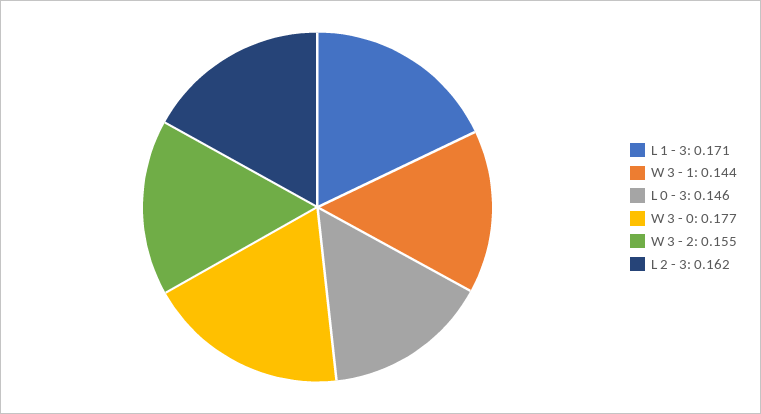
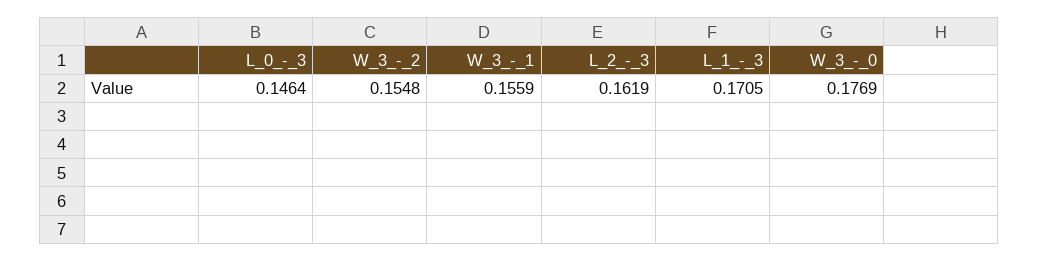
  {
    "L 1 - 3": 0.1705,
-   "W 3 - 1": 0.144,
+   "W 3 - 1": 0.1559,
    "L 0 - 3": 0.1464,
    "W 3 - 0": 0.1769,
    "W 3 - 2": 0.1548,
    "L 2 - 3": 0.1619
  }

